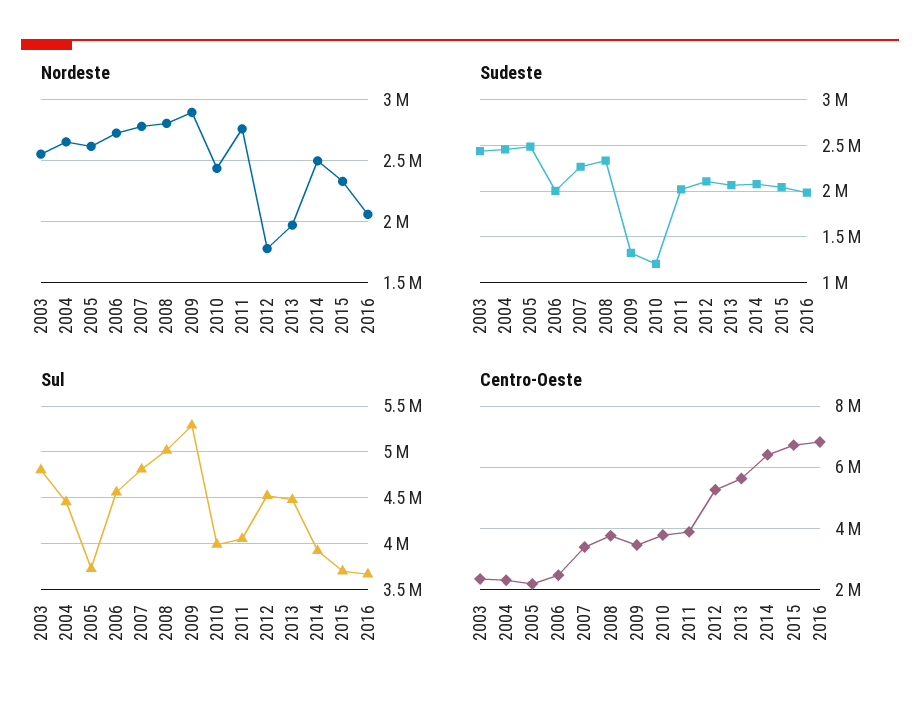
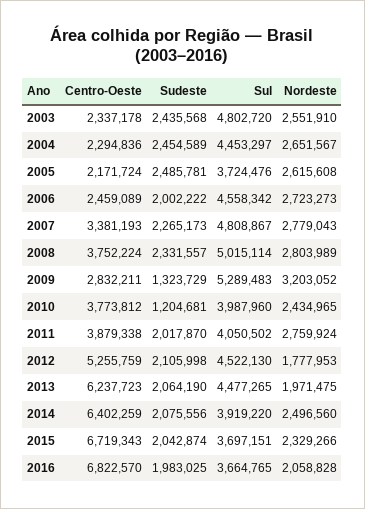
  {
    "Nordeste": {
      "2003": 2551910,
      "2004": 2651567,
      "2005": 2615608,
      "2006": 2723273,
      "2007": 2779043,
      "2008": 2803989,
-     "2009": 2900000,
+     "2009": 3203052,
      "2010": 2434965,
      "2011": 2759924,
      "2012": 1777953,
      "2013": 1971475,
      "2014": 2496560,
      "2015": 2329266,
      "2016": 2058828
    },
    "Sudeste": {
      "2003": 2435568,
      "2004": 2454589,
      "2005": 2485781,
      "2006": 2002222,
      "2007": 2265173,
      "2008": 2331557,
      "2009": 1323729,
      "2010": 1204681,
      "2011": 2017870,
      "2012": 2105998,
      "2013": 2064190,
      "2014": 2075556,
      "2015": 2042874,
      "2016": 1983025
    },
    "Sul": {
      "2003": 4802720,
      "2004": 4453297,
      "2005": 3724476,
      "2006": 4558342,
      "2007": 4808867,
      "2008": 5015114,
      "2009": 5289483,
      "2010": 3987960,
      "2011": 4050502,
      "2012": 4522130,
      "2013": 4477265,
      "2014": 3919220,
      "2015": 3697151,
      "2016": 3664765
    },
    "Centro-Oeste": {
      "2003": 2337178,
      "2004": 2294836,
      "2005": 2171724,
      "2006": 2459089,
      "2007": 3381193,
      "2008": 3752224,
-     "2009": 3400000,
+     "2009": 2832211,
      "2010": 3773812,
      "2011": 3879338,
      "2012": 5255759,
-     "2013": 5600000,
+     "2013": 6237723,
      "2014": 6402259,
      "2015": 6719343,
      "2016": 6822570
    }
  }

